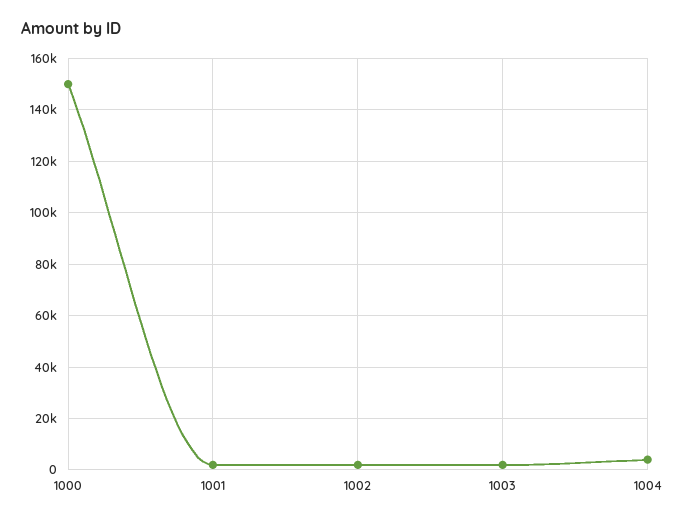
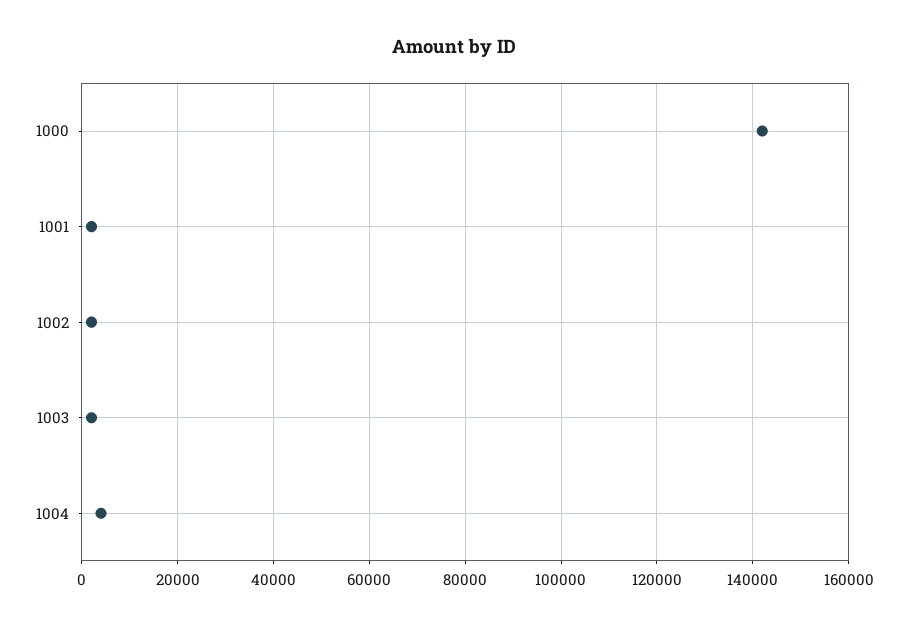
  {
-   "1000": 150000,
+   "1000": 142000,
    "1001": 2000,
    "1002": 2000,
    "1003": 2000,
    "1004": 4000
  }

